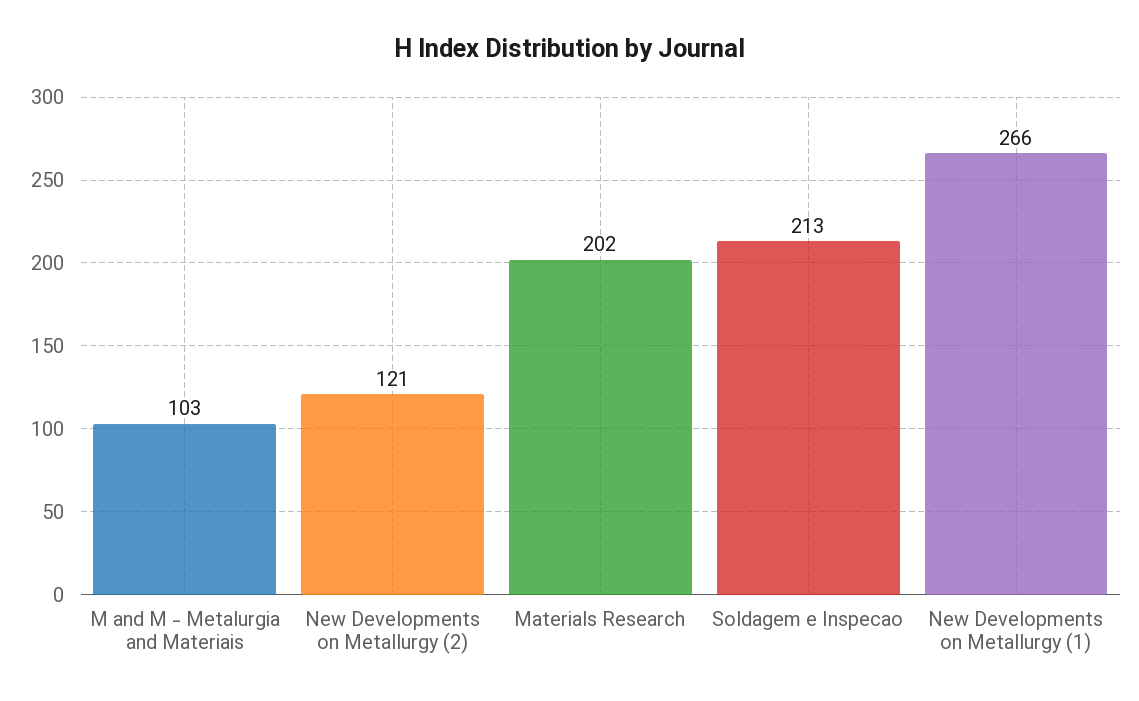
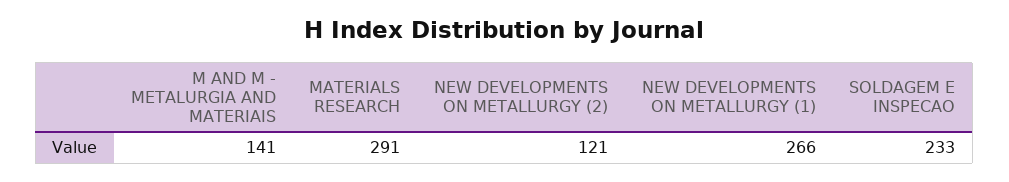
  {
-   "M and M - Metalurgia and Materiais": 103,
+   "M and M - Metalurgia and Materiais": 141,
    "New Developments on Metallurgy (2)": 121,
-   "Materials Research": 202,
+   "Materials Research": 291,
-   "Soldagem e Inspecao": 213,
+   "Soldagem e Inspecao": 233,
    "New Developments on Metallurgy (1)": 266
  }

